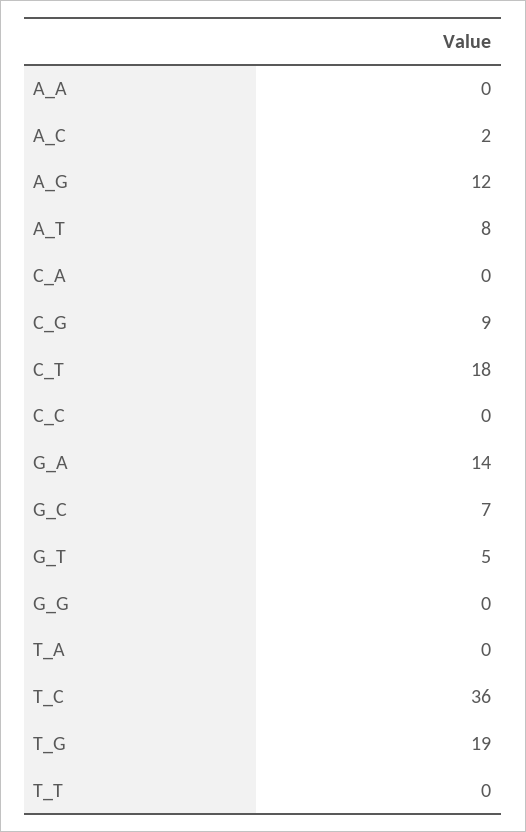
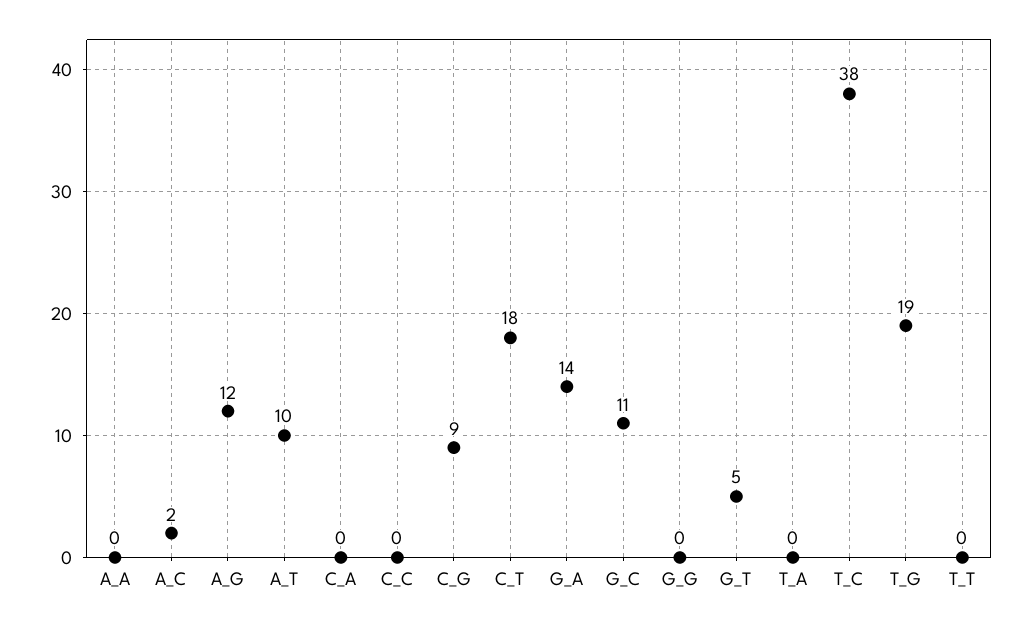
  {
    "A_A": 0,
    "A_C": 2,
    "A_G": 12,
-   "A_T": 8,
+   "A_T": 10,
    "C_A": 0,
    "C_G": 9,
    "C_T": 18,
    "C_C": 0,
    "G_A": 14,
-   "G_C": 7,
+   "G_C": 11,
    "G_T": 5,
    "G_G": 0,
    "T_A": 0,
-   "T_C": 36,
+   "T_C": 38,
    "T_G": 19,
    "T_T": 0
  }

